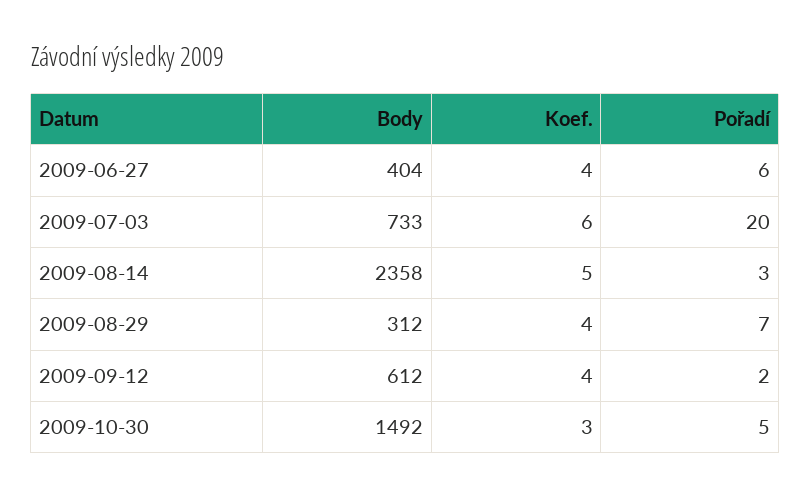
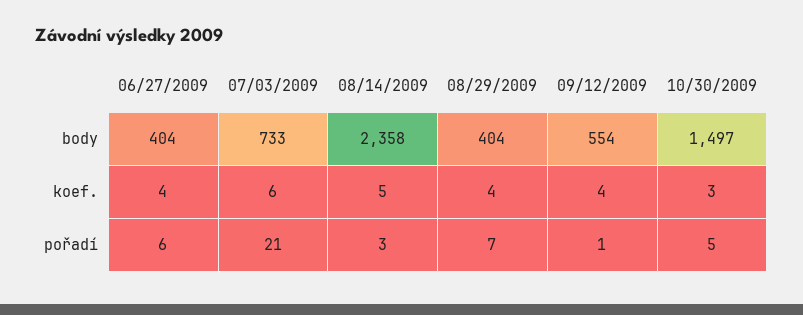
  {
    "Body": {
      "2009-06-27": 404,
      "2009-07-03": 733,
      "2009-08-14": 2358,
-     "2009-08-29": 312,
+     "2009-08-29": 404,
-     "2009-09-12": 612,
+     "2009-09-12": 554,
-     "2009-10-30": 1492
+     "2009-10-30": 1497
    },
    "Koef.": {
      "2009-06-27": 4,
      "2009-07-03": 6,
      "2009-08-14": 5,
      "2009-08-29": 4,
      "2009-09-12": 4,
      "2009-10-30": 3
    },
    "Pořadí": {
      "2009-06-27": 6,
-     "2009-07-03": 20,
+     "2009-07-03": 21,
      "2009-08-14": 3,
      "2009-08-29": 7,
-     "2009-09-12": 2,
+     "2009-09-12": 1,
      "2009-10-30": 5
    }
  }

